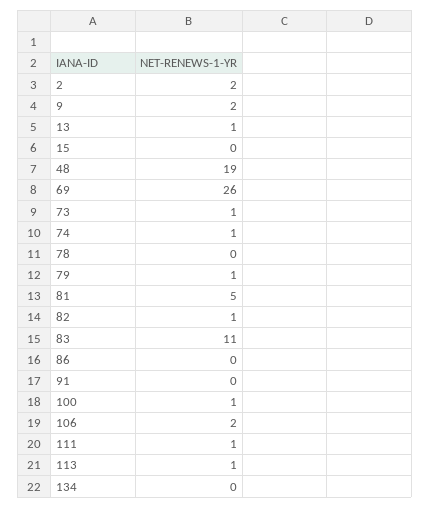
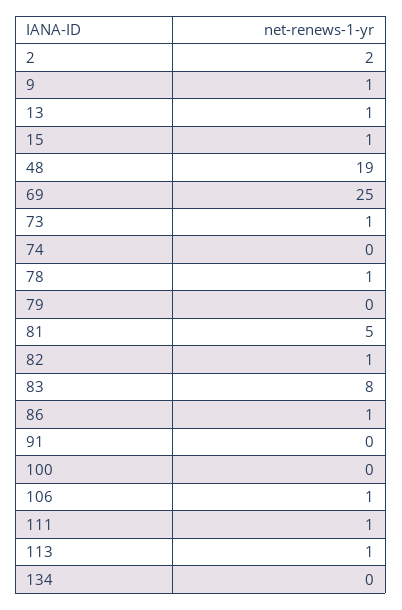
  {
    "2": 2,
-   "9": 2,
+   "9": 1,
    "13": 1,
-   "15": 0,
+   "15": 1,
    "48": 19,
-   "69": 26,
+   "69": 25,
    "73": 1,
-   "74": 1,
+   "74": 0,
-   "78": 0,
+   "78": 1,
-   "79": 1,
+   "79": 0,
    "81": 5,
    "82": 1,
-   "83": 11,
+   "83": 8,
-   "86": 0,
+   "86": 1,
    "91": 0,
-   "100": 1,
+   "100": 0,
-   "106": 2,
+   "106": 1,
    "111": 1,
    "113": 1,
    "134": 0
  }

